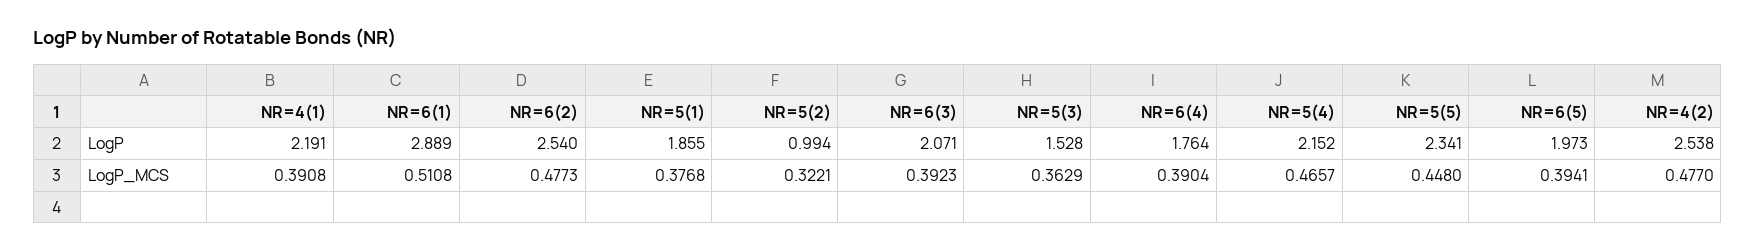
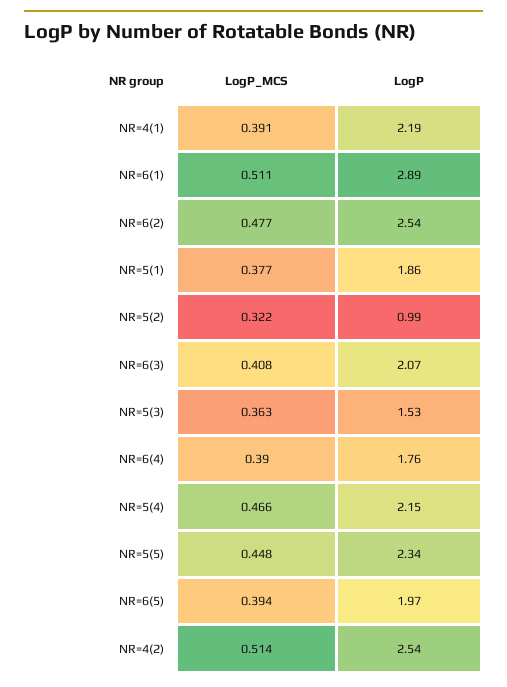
  {
    "NR=4(1)": {
      "LogP": 2.191,
      "LogP_MCS": 0.3908
    },
    "NR=6(1)": {
      "LogP": 2.889,
      "LogP_MCS": 0.5108
    },
    "NR=6(2)": {
      "LogP": 2.54,
      "LogP_MCS": 0.4773
    },
    "NR=5(1)": {
      "LogP": 1.855,
      "LogP_MCS": 0.3768
    },
    "NR=5(2)": {
      "LogP": 0.994,
      "LogP_MCS": 0.3221
    },
    "NR=6(3)": {
      "LogP": 2.071,
-     "LogP_MCS": 0.3923
+     "LogP_MCS": 0.408
    },
    "NR=5(3)": {
      "LogP": 1.528,
      "LogP_MCS": 0.3629
    },
    "NR=6(4)": {
      "LogP": 1.764,
      "LogP_MCS": 0.3904
    },
    "NR=5(4)": {
      "LogP": 2.152,
      "LogP_MCS": 0.4657
    },
    "NR=5(5)": {
      "LogP": 2.341,
      "LogP_MCS": 0.448
    },
    "NR=6(5)": {
      "LogP": 1.973,
      "LogP_MCS": 0.3941
    },
    "NR=4(2)": {
      "LogP": 2.538,
-     "LogP_MCS": 0.477
+     "LogP_MCS": 0.514
    }
  }

